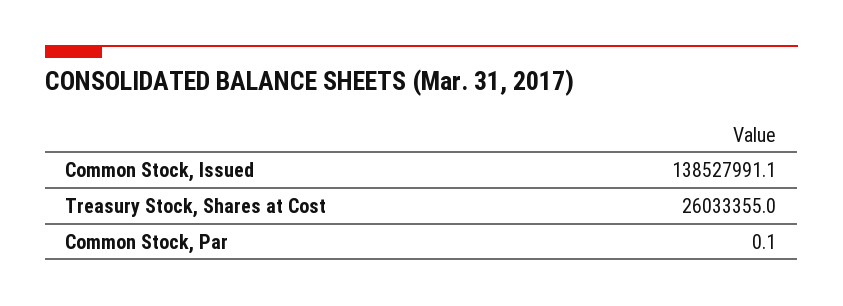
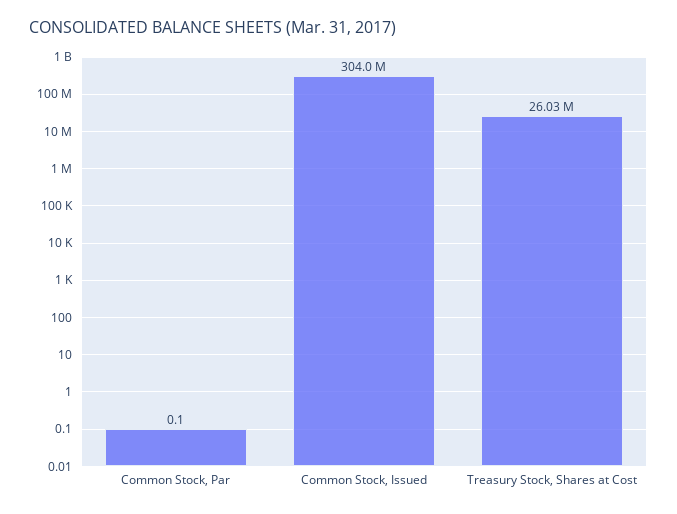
  {
-   "Common Stock, Issued": 138527991.1,
+   "Common Stock, Issued": 304000000,
    "Treasury Stock, Shares at Cost": 26033355,
    "Common Stock, Par": 0.1
  }

